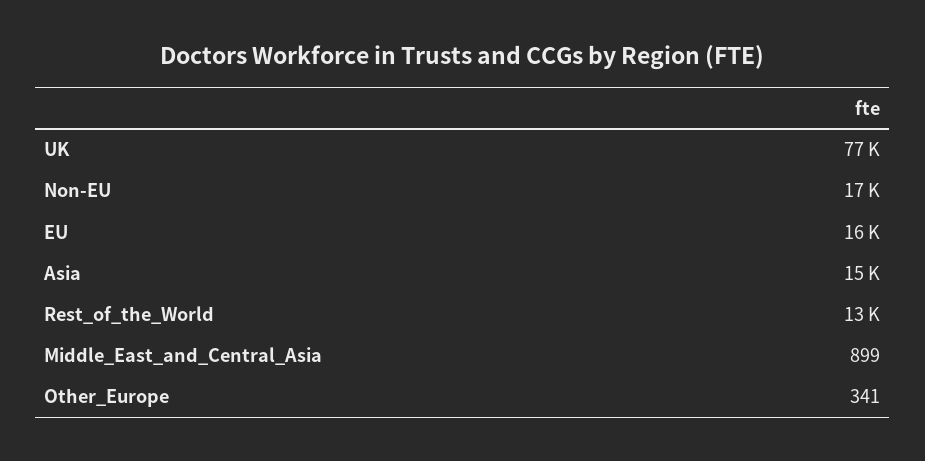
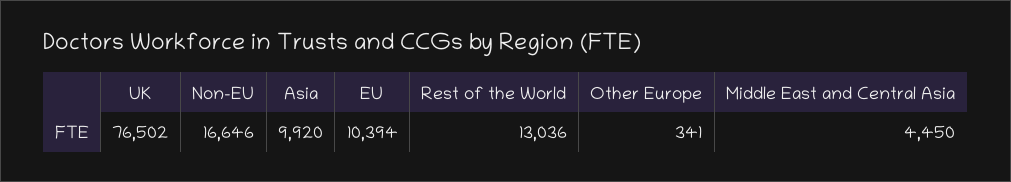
  {
    "UK": 76502,
    "Non-EU": 16646,
-   "EU": 16000,
+   "EU": 10394,
-   "Asia": 15000,
+   "Asia": 9920,
    "Rest_of_the_World": 13036,
-   "Middle_East_and_Central_Asia": 899,
+   "Middle_East_and_Central_Asia": 4450,
    "Other_Europe": 341
  }

